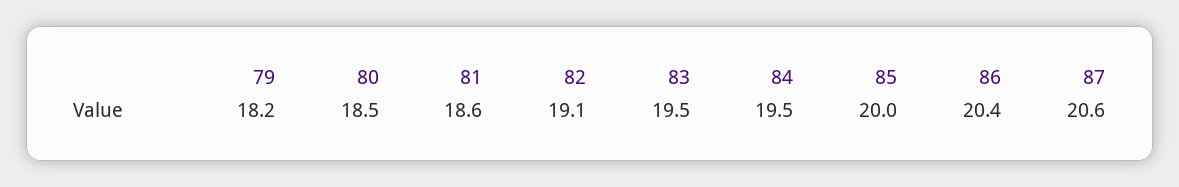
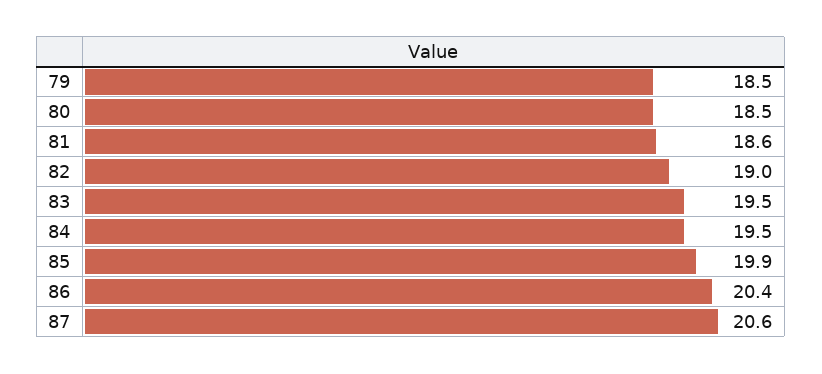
  {
-   "79": 18.2,
+   "79": 18.5,
    "80": 18.5,
    "81": 18.6,
-   "82": 19.1,
+   "82": 19,
    "83": 19.5,
    "84": 19.5,
-   "85": 20,
+   "85": 19.9,
    "86": 20.4,
    "87": 20.6
  }

